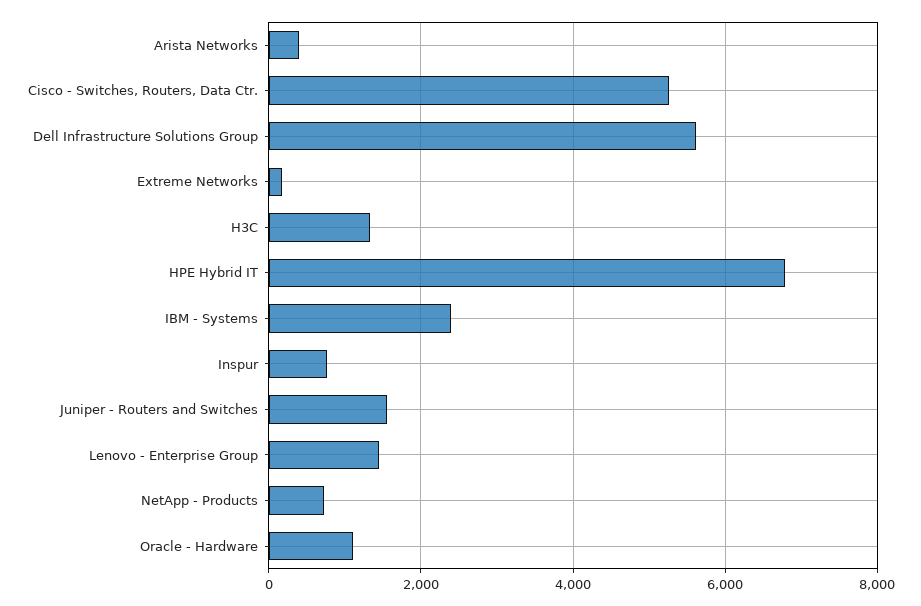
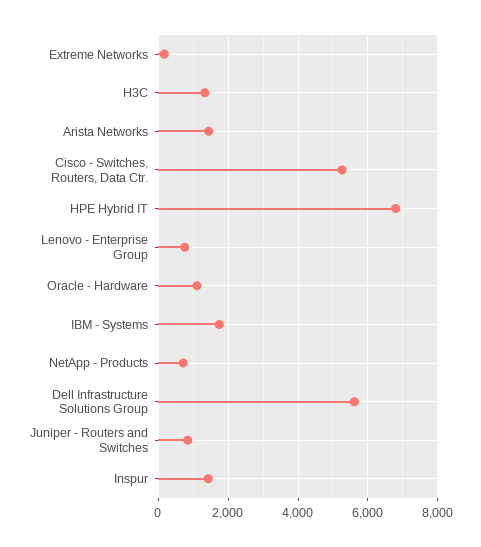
  {
-   "Arista Networks": 400,
+   "Arista Networks": 1400,
    "Cisco - Switches, Routers, Data Ctr.": 5200,
    "Dell Infrastructure Solutions Group": 5600,
    "Extreme Networks": 200,
    "H3C": 1400,
    "HPE Hybrid IT": 6800,
-   "IBM - Systems": 2400,
+   "IBM - Systems": 1800,
-   "Inspur": 800,
+   "Inspur": 1400,
-   "Juniper - Routers and Switches": 1600,
+   "Juniper - Routers and Switches": 800,
-   "Lenovo - Enterprise Group": 1400,
+   "Lenovo - Enterprise Group": 800,
    "NetApp - Products": 800,
    "Oracle - Hardware": 1200
  }

